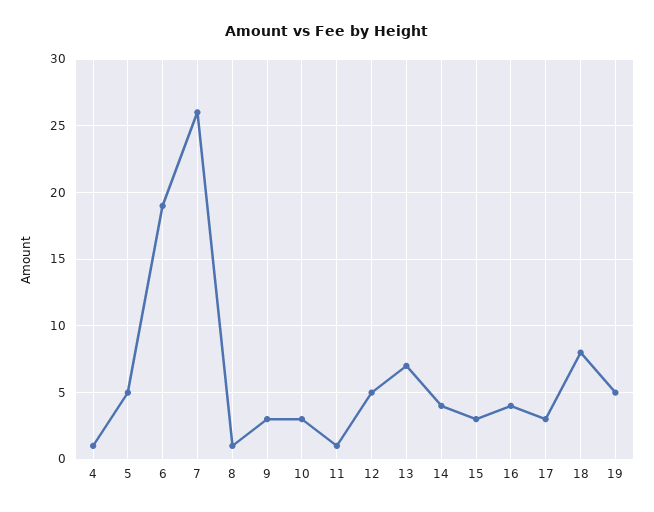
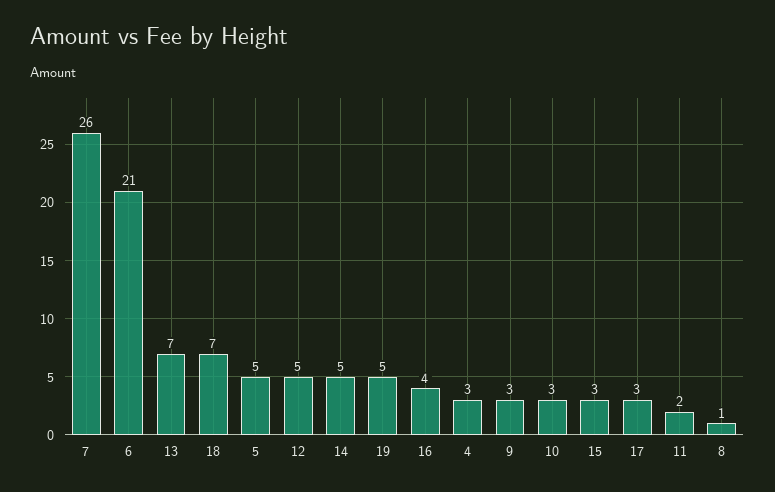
  {
-   "4": 1,
+   "4": 3,
    "5": 5,
-   "6": 19,
+   "6": 21,
    "7": 26,
    "8": 1,
    "9": 3,
    "10": 3,
-   "11": 1,
+   "11": 2,
    "12": 5,
    "13": 7,
-   "14": 4,
+   "14": 5,
    "15": 3,
    "16": 4,
    "17": 3,
-   "18": 8,
+   "18": 7,
    "19": 5
  }

